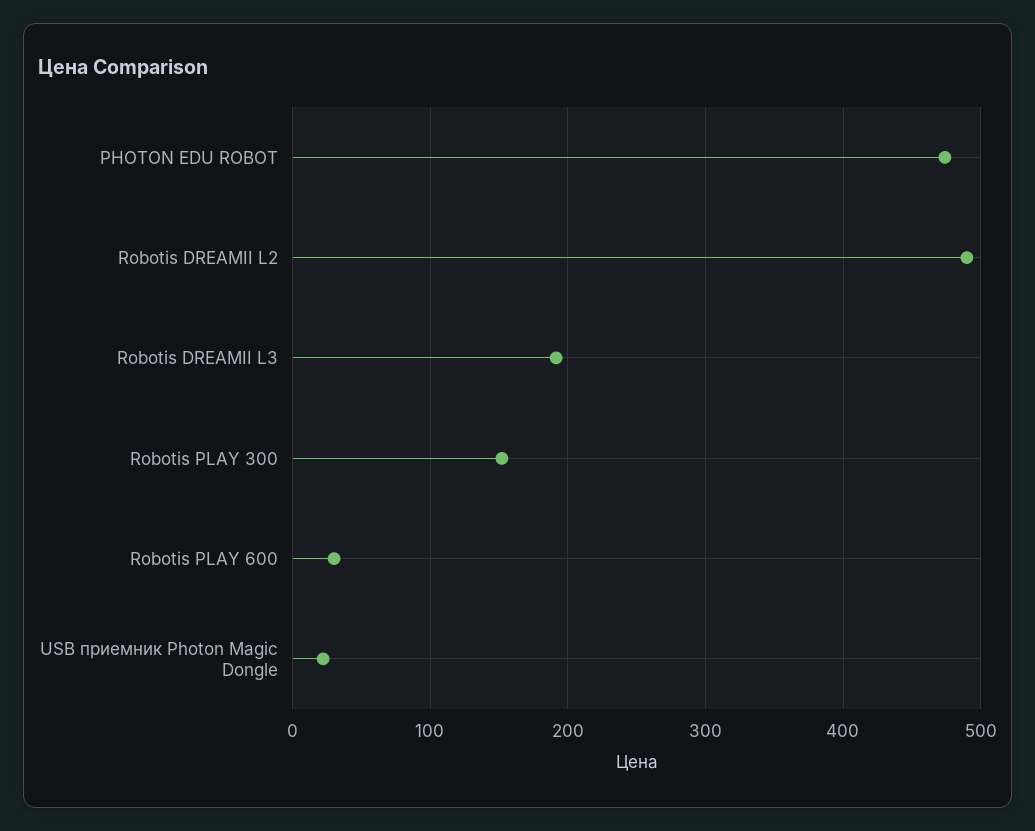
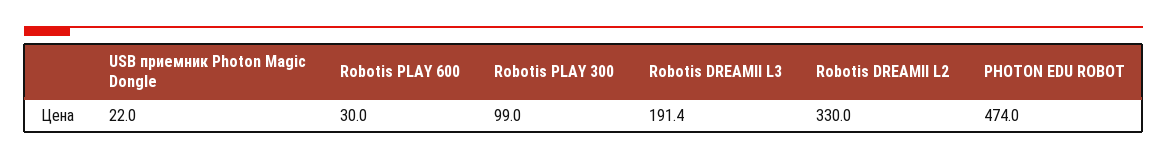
  {
    "PHOTON EDU ROBOT": 474,
-   "Robotis DREAMII L2": 490,
+   "Robotis DREAMII L2": 330,
    "Robotis DREAMII L3": 191.4,
-   "Robotis PLAY 300": 150,
+   "Robotis PLAY 300": 99,
    "Robotis PLAY 600": 30,
    "USB приемник Photon Magic Dongle": 22
  }

